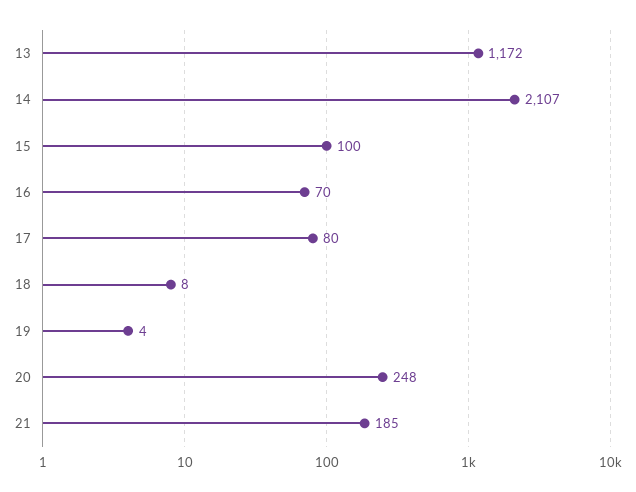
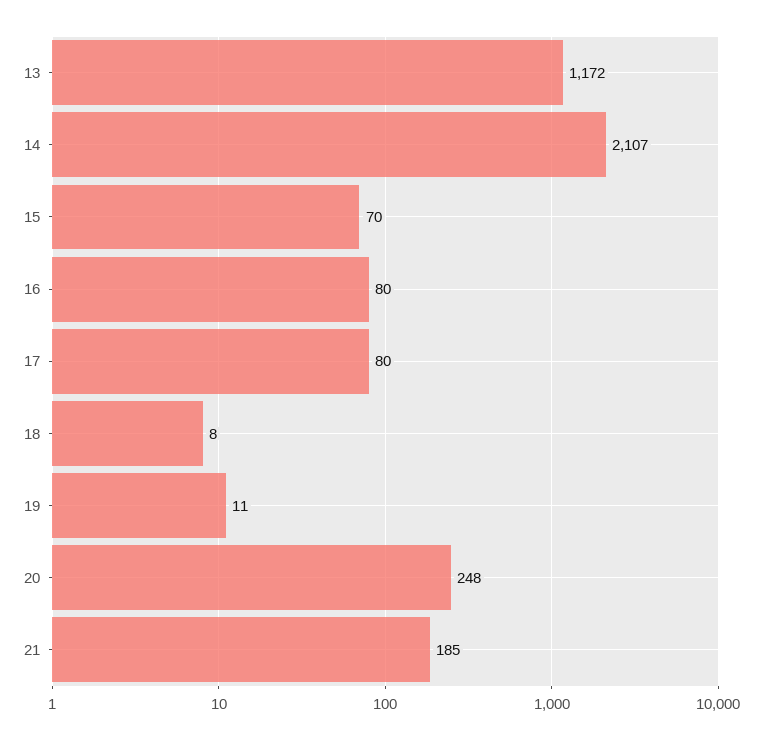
  {
    "13": 1172,
    "14": 2107,
-   "15": 100,
+   "15": 70,
-   "16": 70,
+   "16": 80,
    "17": 80,
    "18": 8,
-   "19": 4,
+   "19": 11,
    "20": 248,
    "21": 185
  }

